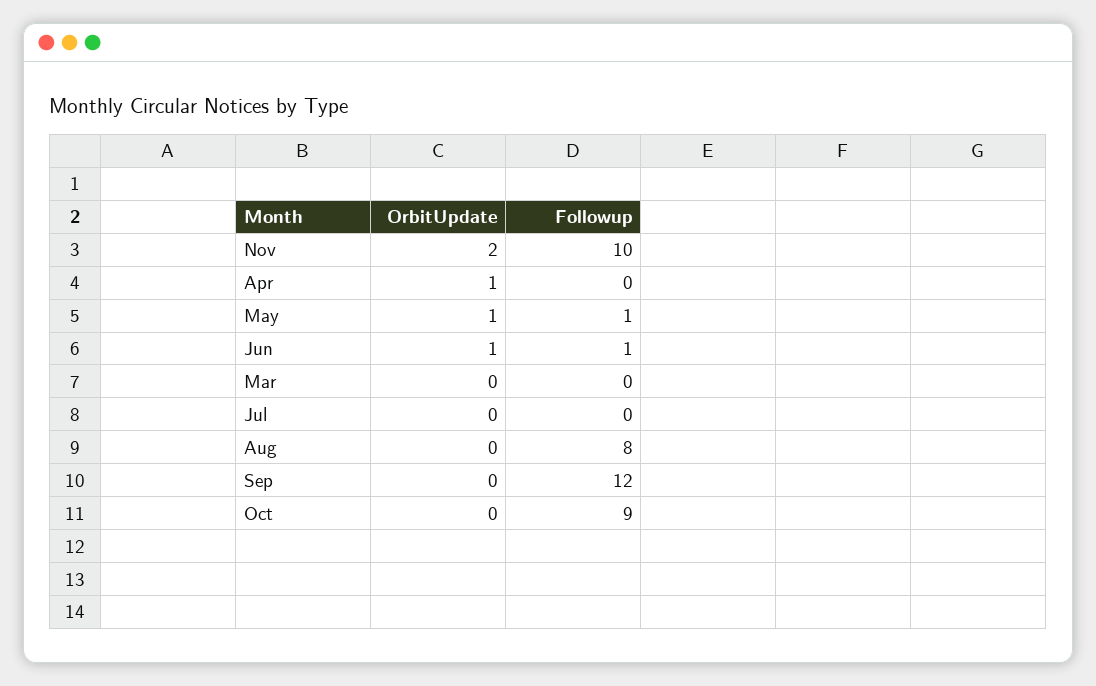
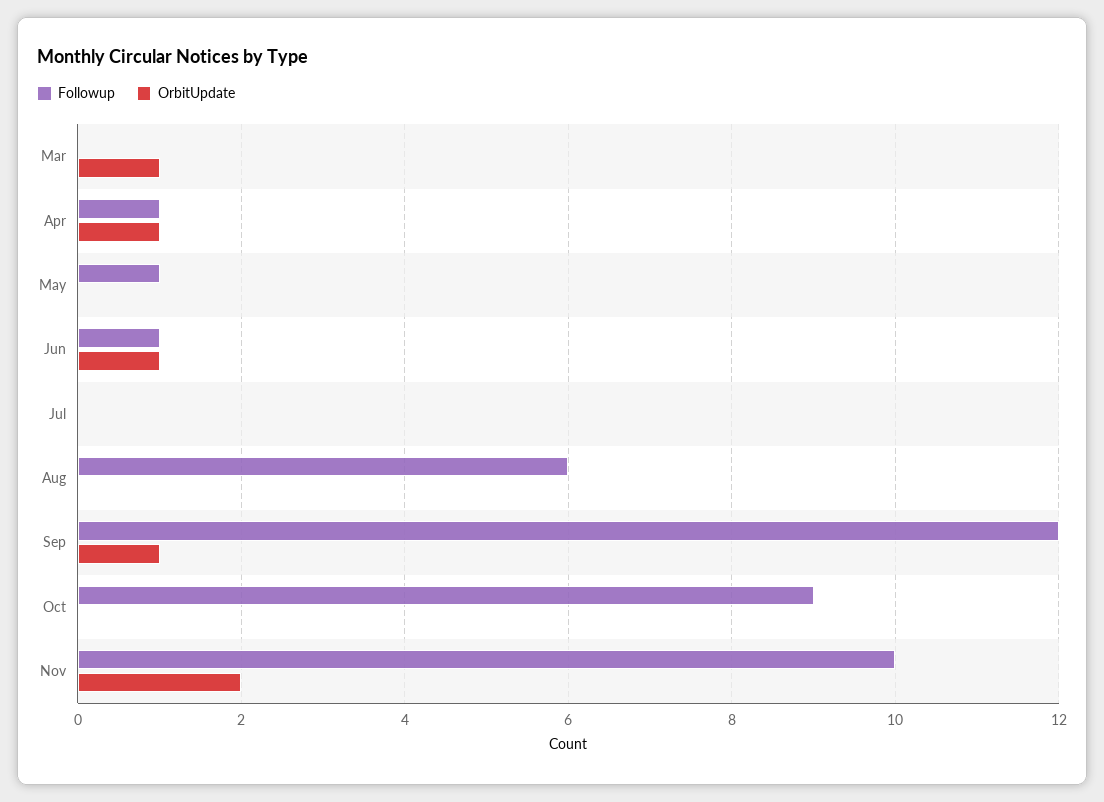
  {
    "OrbitUpdate": {
      "Nov": 2,
      "Apr": 1,
-     "May": 1,
+     "May": 0,
      "Jun": 1,
-     "Mar": 0,
+     "Mar": 1,
      "Jul": 0,
      "Aug": 0,
-     "Sep": 0,
+     "Sep": 1,
      "Oct": 0
    },
    "Followup": {
      "Nov": 10,
-     "Apr": 0,
+     "Apr": 1,
      "May": 1,
      "Jun": 1,
      "Mar": 0,
      "Jul": 0,
-     "Aug": 8,
+     "Aug": 6,
      "Sep": 12,
      "Oct": 9
    }
  }

